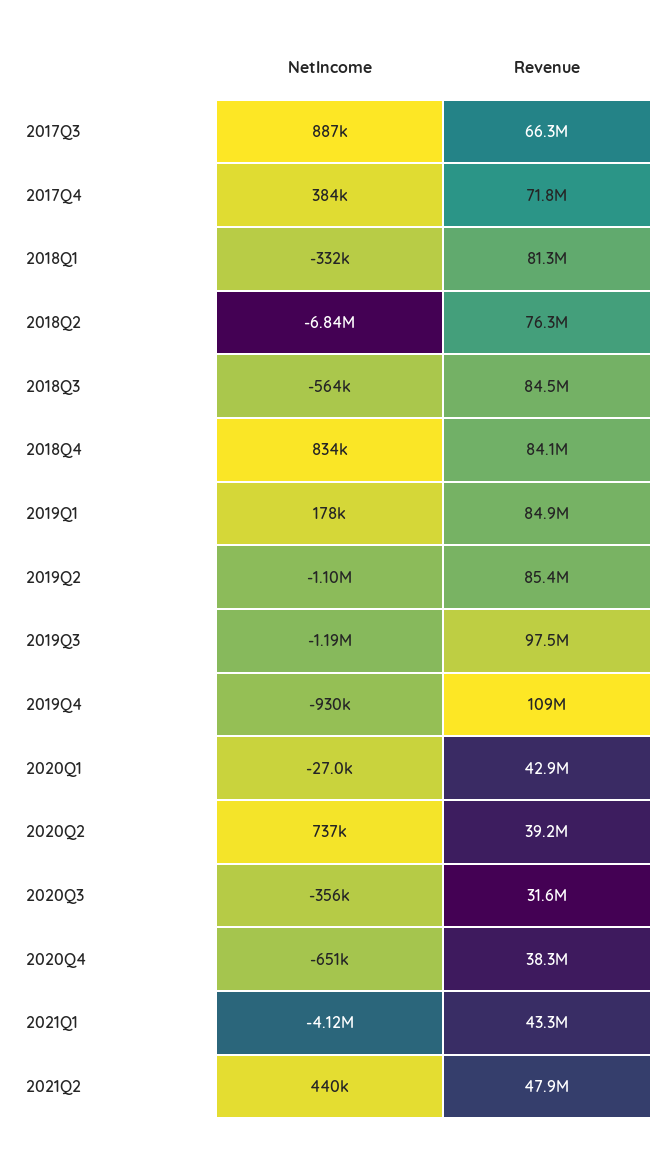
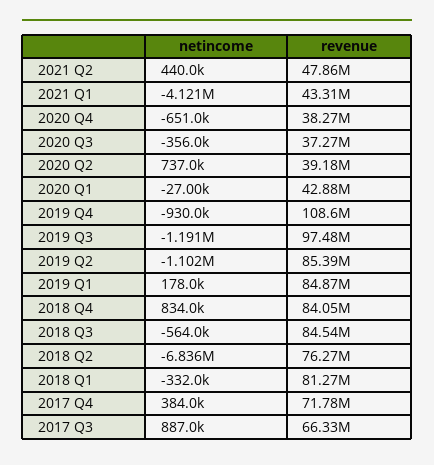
  {
    "NetIncome": {
      "2017Q3": 887000,
      "2017Q4": 384000,
      "2018Q1": -332000,
      "2018Q2": -6836000,
      "2018Q3": -564000,
      "2018Q4": 834000,
      "2019Q1": 178000,
      "2019Q2": -1102000,
      "2019Q3": -1191000,
      "2019Q4": -930000,
      "2020Q1": -27000,
      "2020Q2": 737000,
      "2020Q3": -356000,
      "2020Q4": -651000,
      "2021Q1": -4121000,
      "2021Q2": 440000
    },
    "Revenue": {
      "2017Q3": 66330000,
      "2017Q4": 71780000,
      "2018Q1": 81270000,
      "2018Q2": 76270000,
      "2018Q3": 84540000,
      "2018Q4": 84050000,
      "2019Q1": 84870000,
      "2019Q2": 85390000,
      "2019Q3": 97480000,
      "2019Q4": 108600000,
      "2020Q1": 42880000,
      "2020Q2": 39180000,
-     "2020Q3": 31600000,
+     "2020Q3": 37270000,
      "2020Q4": 38270000,
      "2021Q1": 43310000,
      "2021Q2": 47860000
    }
  }

